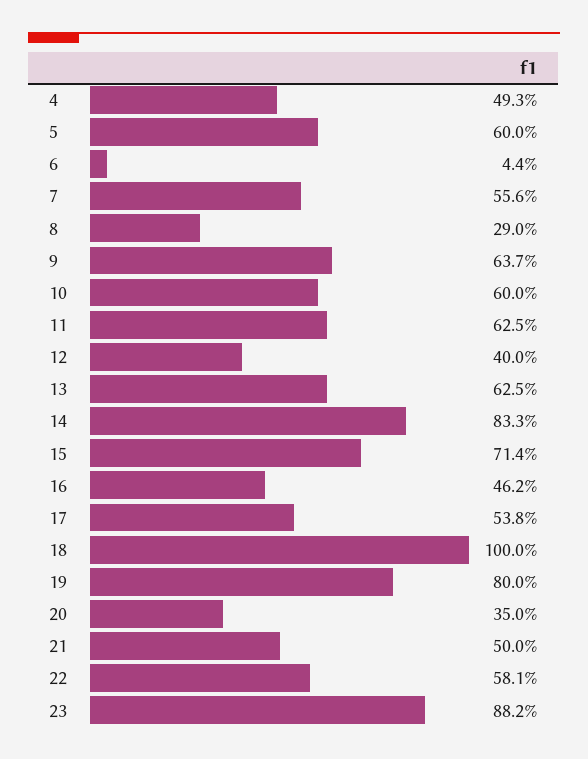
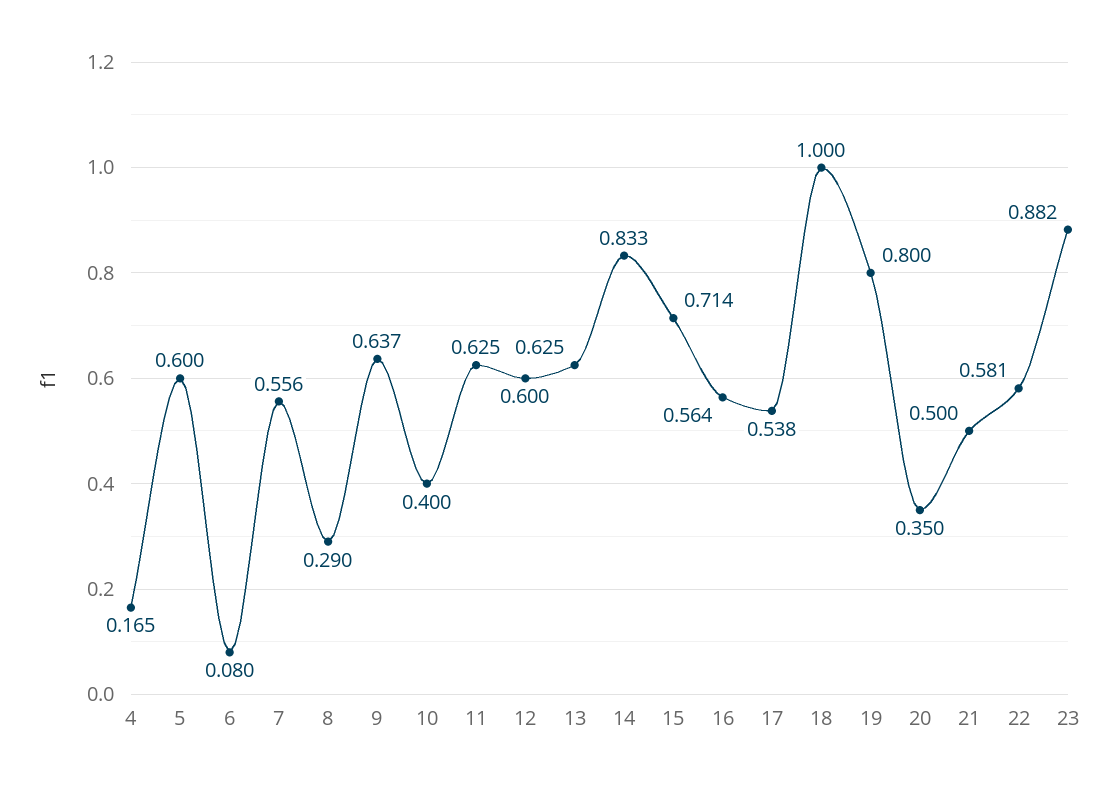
  {
-   "4": 0.493,
+   "4": 0.165,
    "5": 0.6,
-   "6": 0.044,
+   "6": 0.08,
    "7": 0.556,
    "8": 0.29,
    "9": 0.637,
-   "10": 0.6,
+   "10": 0.4,
    "11": 0.625,
-   "12": 0.4,
+   "12": 0.6,
    "13": 0.625,
    "14": 0.833,
    "15": 0.714,
-   "16": 0.462,
+   "16": 0.564,
    "17": 0.538,
    "18": 1,
    "19": 0.8,
    "20": 0.35,
    "21": 0.5,
    "22": 0.581,
    "23": 0.882
  }

